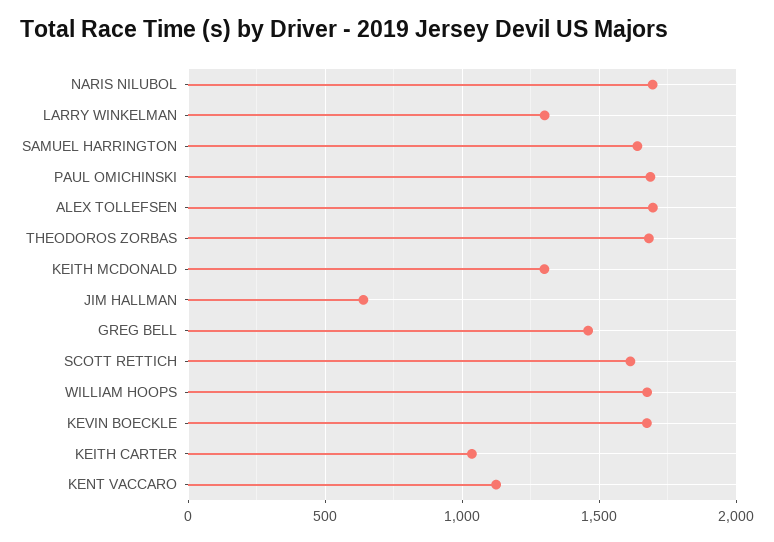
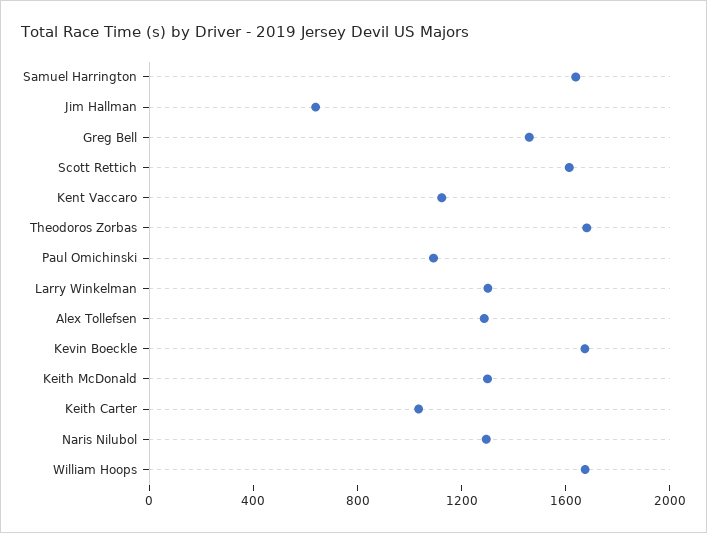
  {
-   "NARIS NILUBOL": 1700,
+   "NARIS NILUBOL": 1300,
    "LARRY WINKELMAN": 1300,
    "SAMUEL HARRINGTON": 1650,
-   "PAUL OMICHINSKI": 1700,
+   "PAUL OMICHINSKI": 1100,
-   "ALEX TOLLEFSEN": 1700,
+   "ALEX TOLLEFSEN": 1300,
    "THEODOROS ZORBAS": 1700,
    "KEITH MCDONALD": 1300,
    "JIM HALLMAN": 650,
    "GREG BELL": 1450,
    "SCOTT RETTICH": 1600,
    "WILLIAM HOOPS": 1700,
    "KEVIN BOECKLE": 1650,
    "KEITH CARTER": 1050,
    "KENT VACCARO": 1100
  }

